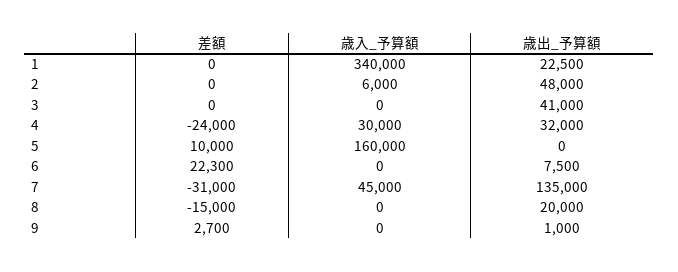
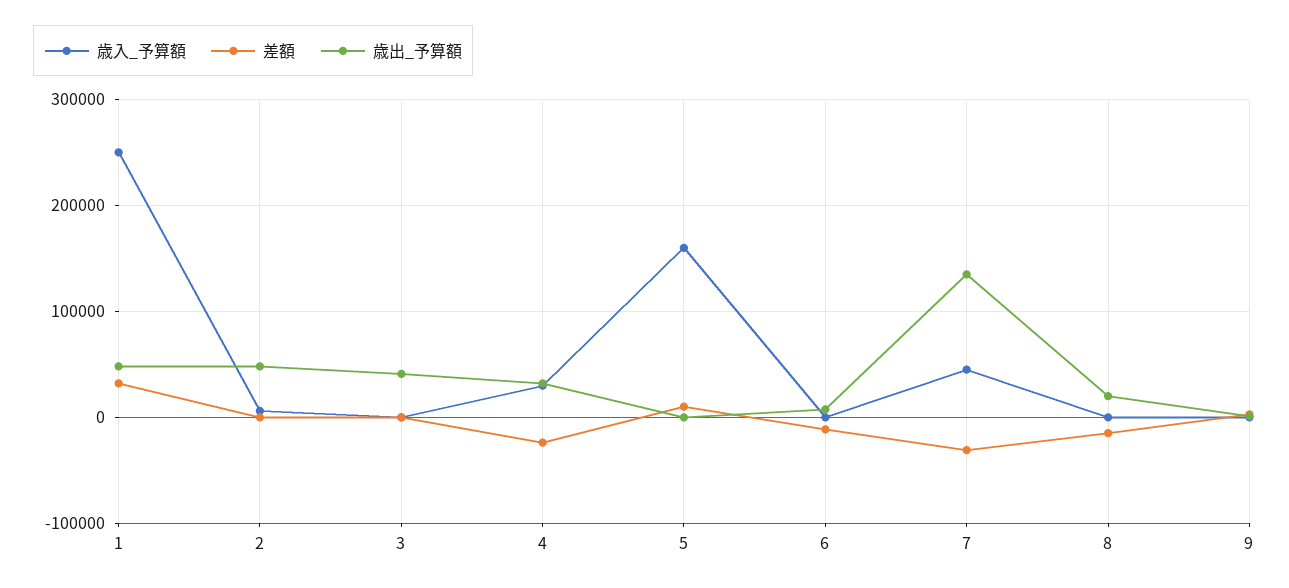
  {
    "差額": {
-     "1": 0,
+     "1": 30000,
      "2": 0,
      "3": 0,
      "4": -24000,
      "5": 10000,
-     "6": 22300,
+     "6": -10000,
      "7": -31000,
      "8": -15000,
      "9": 2700
    },
    "歳入_予算額": {
-     "1": 340000,
+     "1": 250000,
      "2": 6000,
      "3": 0,
      "4": 30000,
      "5": 160000,
      "6": 0,
      "7": 45000,
      "8": 0,
      "9": 0
    },
    "歳出_予算額": {
-     "1": 22500,
+     "1": 50000,
      "2": 48000,
      "3": 41000,
      "4": 32000,
      "5": 0,
      "6": 7500,
      "7": 135000,
      "8": 20000,
      "9": 1000
    }
  }

